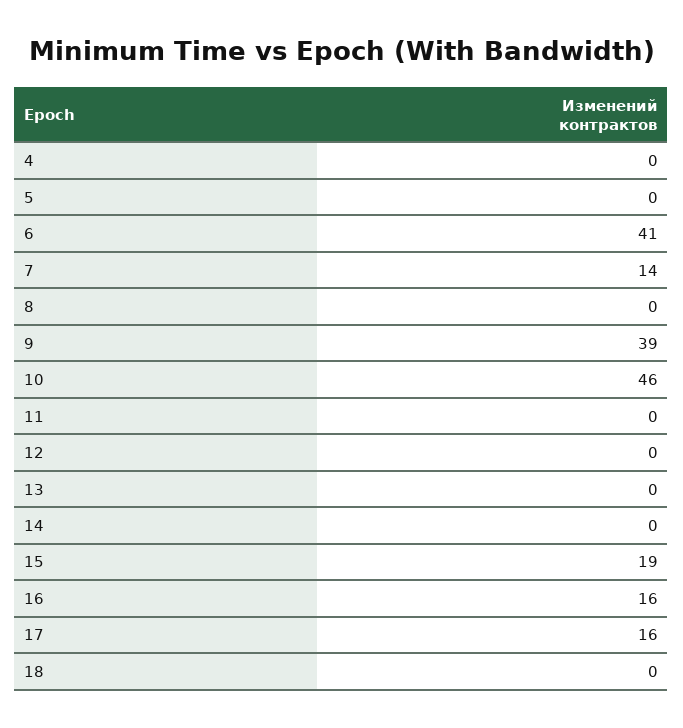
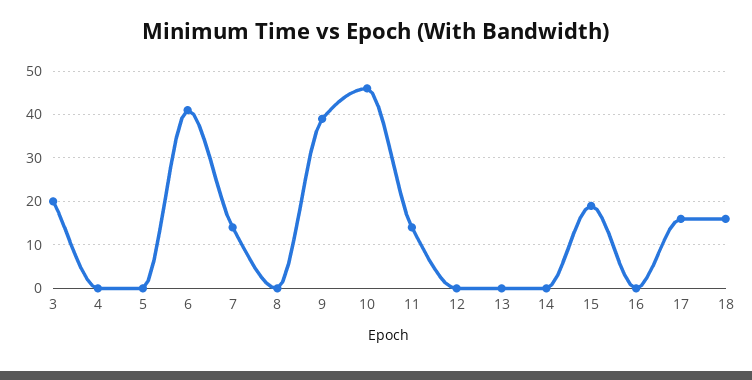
  {
    "4": 0,
    "5": 0,
    "6": 41,
    "7": 14,
    "8": 0,
    "9": 39,
    "10": 46,
-   "11": 0,
+   "11": 15,
    "12": 0,
    "13": 0,
    "14": 0,
    "15": 19,
-   "16": 16,
+   "16": 0,
    "17": 16,
-   "18": 0
+   "18": 15,
+   "3": 20
  }

